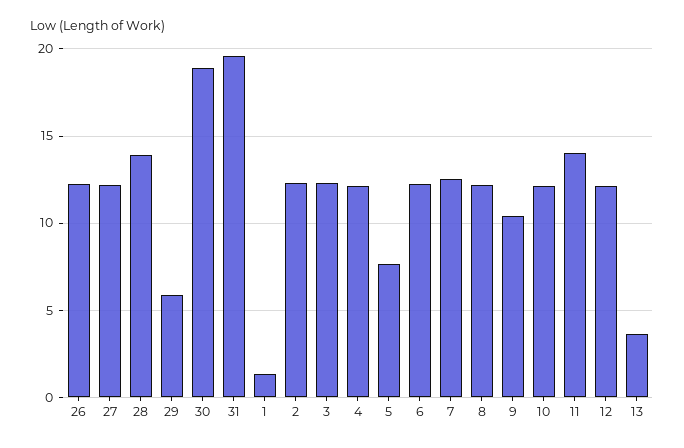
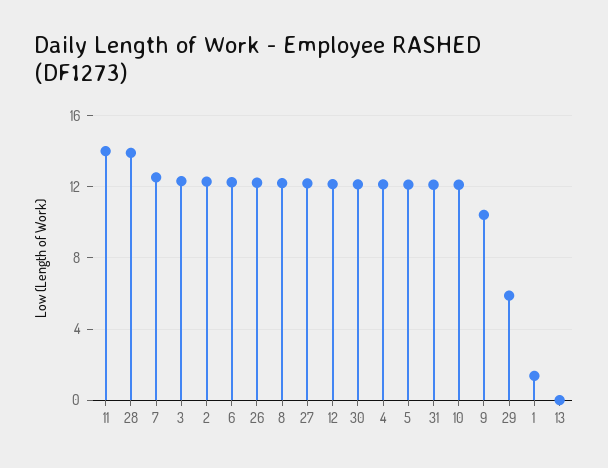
  {
    "26": 12,
    "27": 12,
    "28": 14,
    "29": 6,
-   "30": 19,
+   "30": 12,
-   "31": 19.5,
+   "31": 12,
    "1": 1.5,
    "2": 12.5,
    "3": 12.5,
    "4": 12,
-   "5": 7.5,
+   "5": 12,
    "6": 12.5,
    "7": 12.5,
    "8": 12,
    "9": 10.5,
    "10": 12,
    "11": 14,
    "12": 12,
-   "13": 3.5
+   "13": 0
  }

